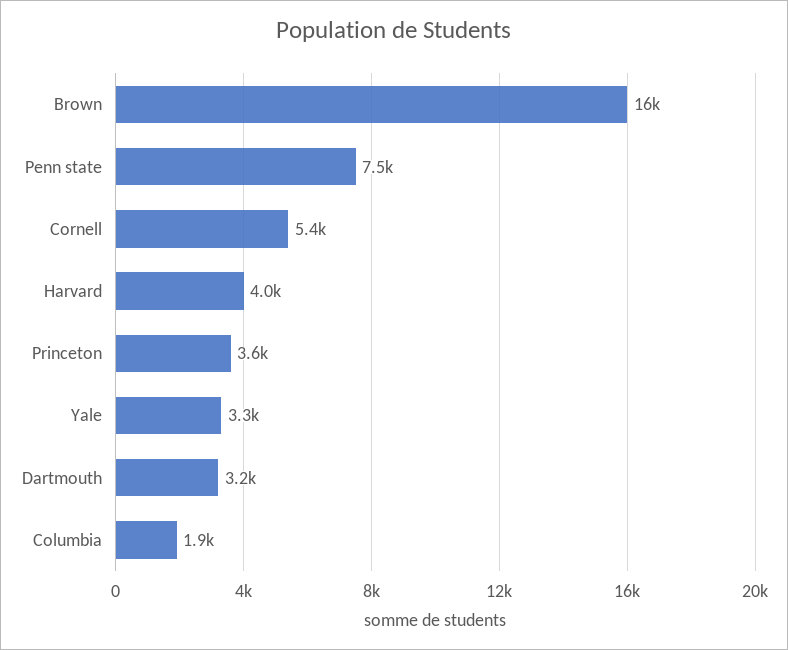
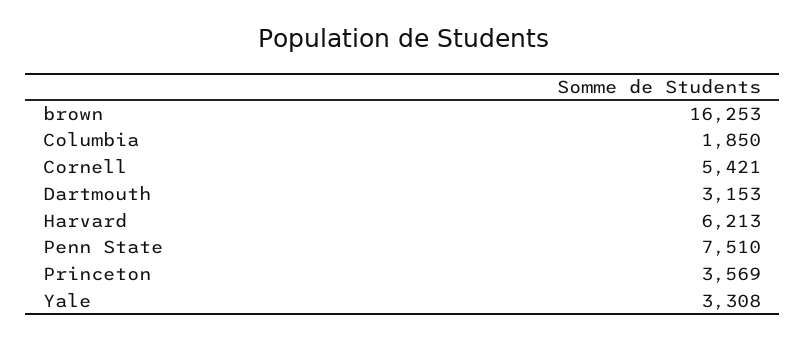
  {
    "Brown": 16253,
    "Penn state": 7510,
    "Cornell": 5421,
-   "Harvard": 4000,
+   "Harvard": 6213,
    "Princeton": 3569,
    "Yale": 3308,
    "Dartmouth": 3153,
    "Columbia": 1850
  }

